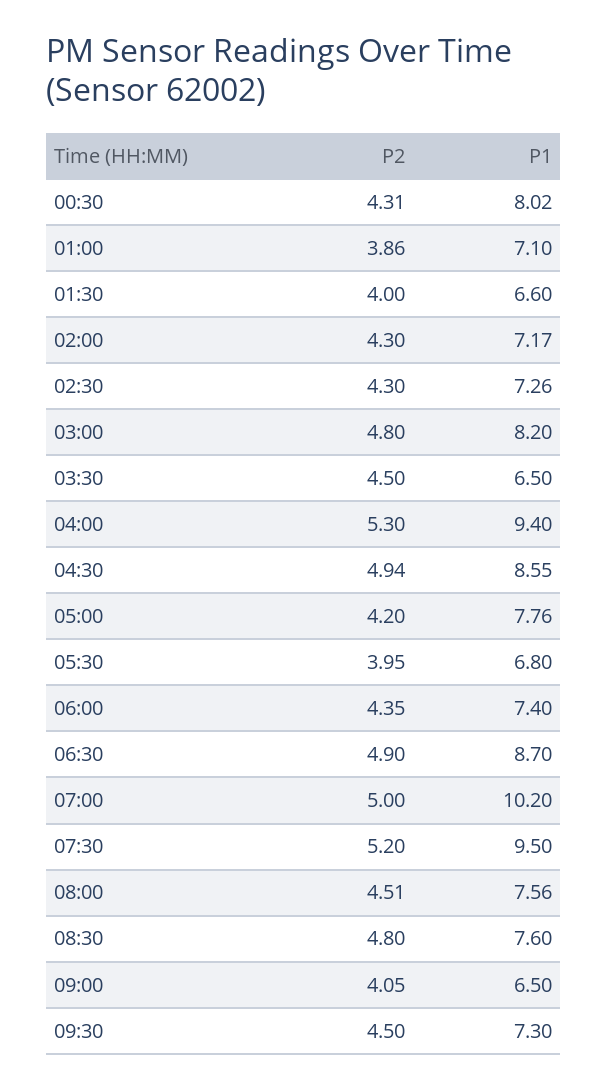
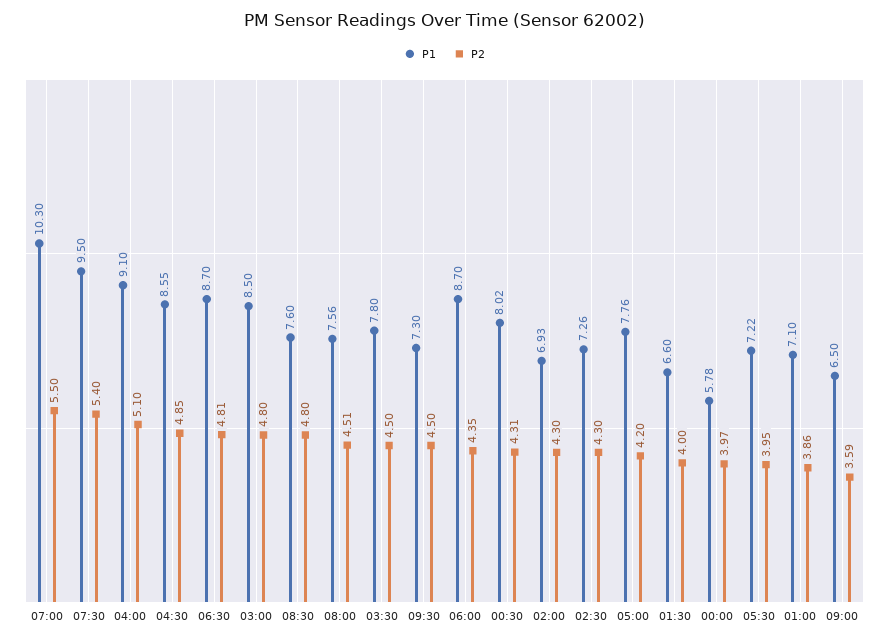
  {
    "P2": {
      "00:30": 4.31,
      "01:00": 3.86,
      "01:30": 4,
      "02:00": 4.3,
      "02:30": 4.3,
      "03:00": 4.8,
      "03:30": 4.5,
-     "04:00": 5.3,
+     "04:00": 5.1,
-     "04:30": 4.94,
+     "04:30": 4.85,
      "05:00": 4.2,
      "05:30": 3.95,
      "06:00": 4.35,
-     "06:30": 4.9,
+     "06:30": 4.81,
-     "07:00": 5,
+     "07:00": 5.5,
-     "07:30": 5.2,
+     "07:30": 5.4,
      "08:00": 4.51,
      "08:30": 4.8,
-     "09:00": 4.05,
+     "09:00": 3.59,
-     "09:30": 4.5
+     "09:30": 4.5,
+     "00:00": 3.97
    },
    "P1": {
      "00:30": 8.02,
      "01:00": 7.1,
      "01:30": 6.6,
-     "02:00": 7.17,
+     "02:00": 6.93,
      "02:30": 7.26,
-     "03:00": 8.2,
+     "03:00": 8.5,
-     "03:30": 6.5,
+     "03:30": 7.8,
-     "04:00": 9.4,
+     "04:00": 9.1,
      "04:30": 8.55,
      "05:00": 7.76,
-     "05:30": 6.8,
+     "05:30": 7.22,
-     "06:00": 7.4,
+     "06:00": 8.7,
      "06:30": 8.7,
-     "07:00": 10.2,
+     "07:00": 10.3,
      "07:30": 9.5,
      "08:00": 7.56,
      "08:30": 7.6,
      "09:00": 6.5,
-     "09:30": 7.3
+     "09:30": 7.3,
+     "00:00": 5.78
    }
  }

